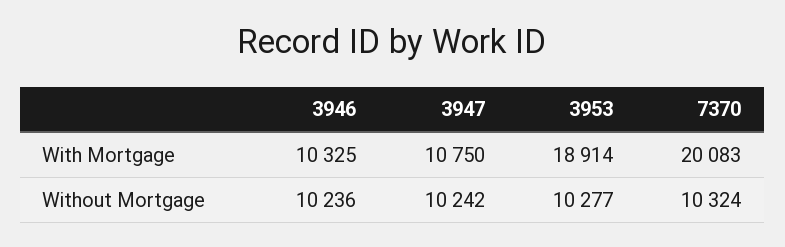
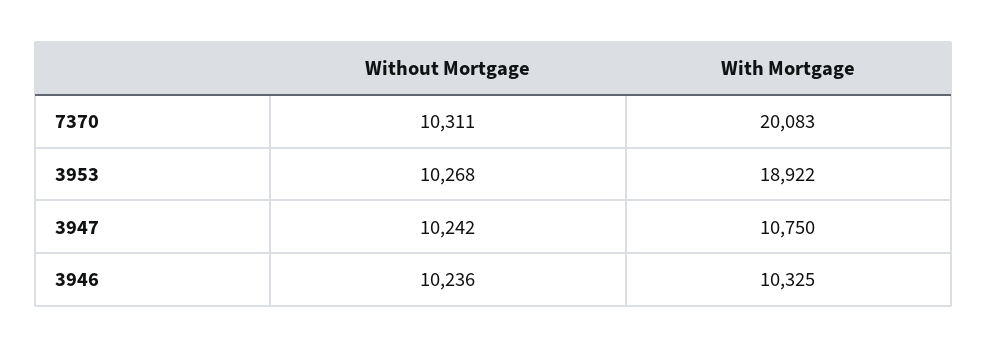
  {
    "3946": {
      "With Mortgage": 10325,
      "Without Mortgage": 10236
    },
    "3947": {
      "With Mortgage": 10750,
      "Without Mortgage": 10242
    },
    "3953": {
-     "With Mortgage": 18914,
+     "With Mortgage": 18922,
-     "Without Mortgage": 10277
+     "Without Mortgage": 10268
    },
    "7370": {
      "With Mortgage": 20083,
-     "Without Mortgage": 10324
+     "Without Mortgage": 10311
    }
  }

